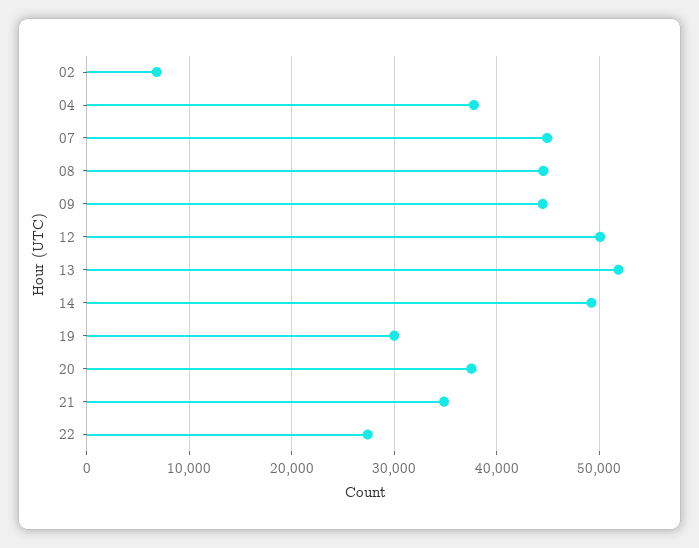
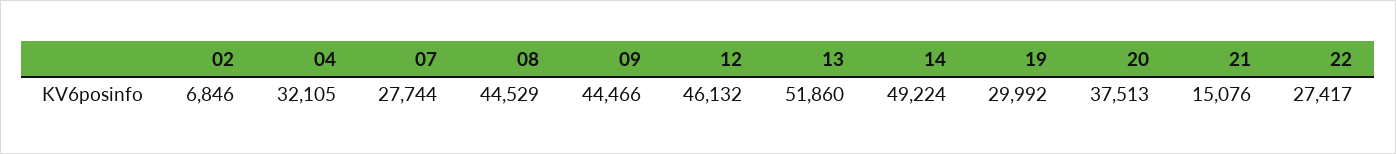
  {
    "02": 6846,
-   "04": 38000,
+   "04": 32105,
-   "07": 45000,
+   "07": 27744,
    "08": 44529,
    "09": 44466,
-   "12": 50000,
+   "12": 46132,
    "13": 51860,
    "14": 49224,
    "19": 29992,
    "20": 37513,
-   "21": 35000,
+   "21": 15076,
    "22": 27417
  }

